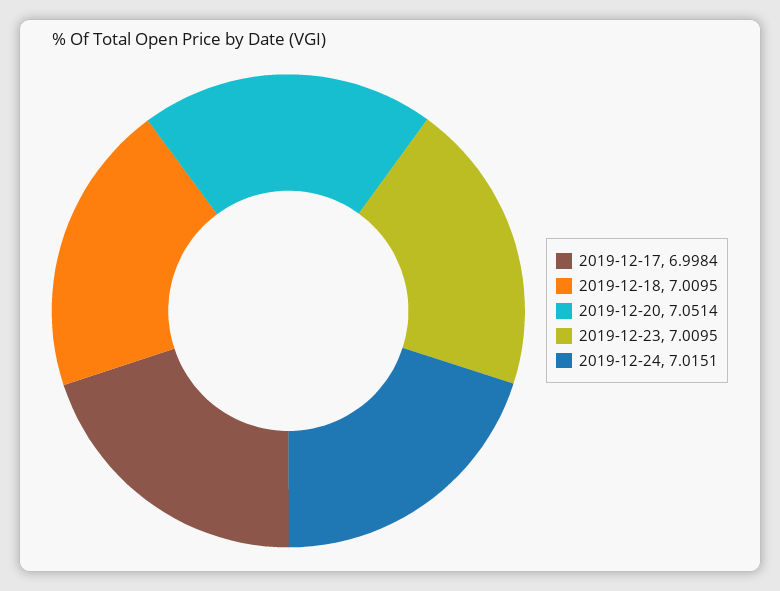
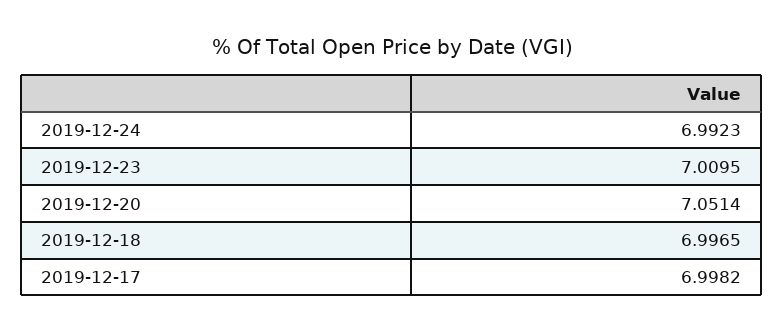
  {
-   "2019-12-17": 6.9984,
+   "2019-12-17": 6.9982,
-   "2019-12-18": 7.0095,
+   "2019-12-18": 6.9965,
    "2019-12-20": 7.0514,
    "2019-12-23": 7.0095,
-   "2019-12-24": 7.0151
+   "2019-12-24": 6.9923
  }

